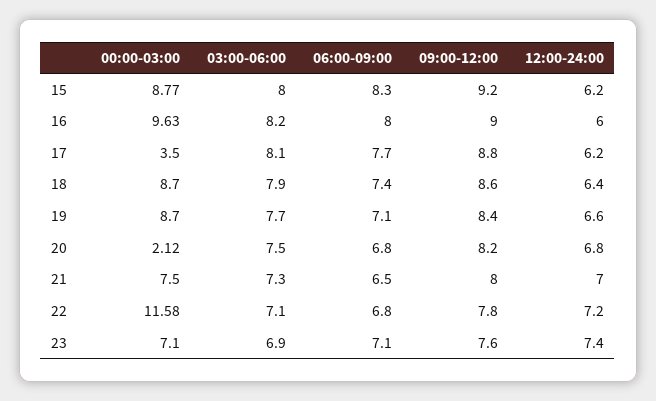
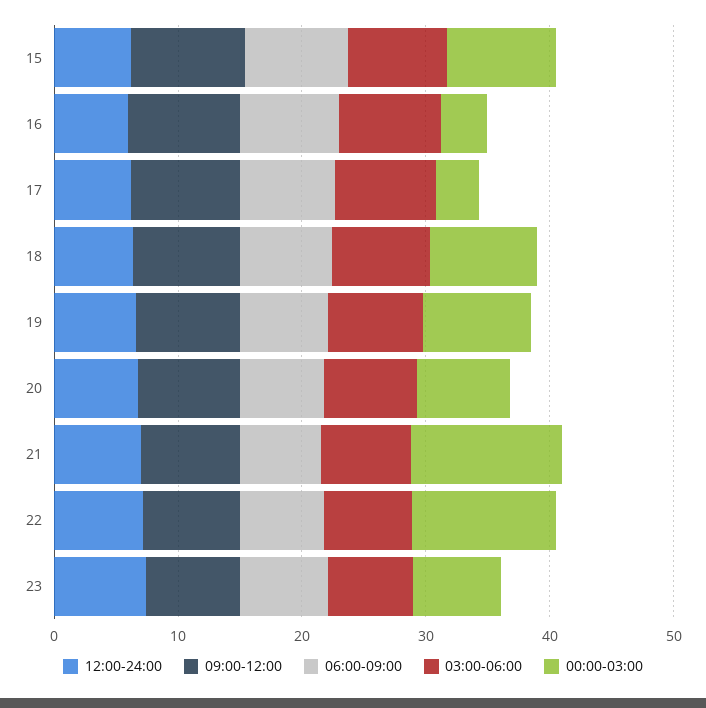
  {
    "00:00-03:00": {
      "15": 8.77,
-     "16": 9.63,
+     "16": 4,
      "17": 3.5,
      "18": 8.7,
      "19": 8.7,
-     "20": 2.12,
+     "20": 8,
-     "21": 7.5,
+     "21": 12,
      "22": 11.58,
      "23": 7.1
    },
    "03:00-06:00": {
      "15": 8,
      "16": 8.2,
      "17": 8.1,
      "18": 7.9,
      "19": 7.7,
      "20": 7.5,
      "21": 7.3,
      "22": 7.1,
      "23": 6.9
    },
    "06:00-09:00": {
      "15": 8.3,
      "16": 8,
      "17": 7.7,
      "18": 7.4,
      "19": 7.1,
      "20": 6.8,
      "21": 6.5,
      "22": 6.8,
      "23": 7.1
    },
    "09:00-12:00": {
      "15": 9.2,
      "16": 9,
      "17": 8.8,
      "18": 8.6,
      "19": 8.4,
      "20": 8.2,
      "21": 8,
      "22": 7.8,
      "23": 7.6
    },
    "12:00-24:00": {
      "15": 6.2,
      "16": 6,
      "17": 6.2,
      "18": 6.4,
      "19": 6.6,
      "20": 6.8,
      "21": 7,
      "22": 7.2,
      "23": 7.4
    }
  }

